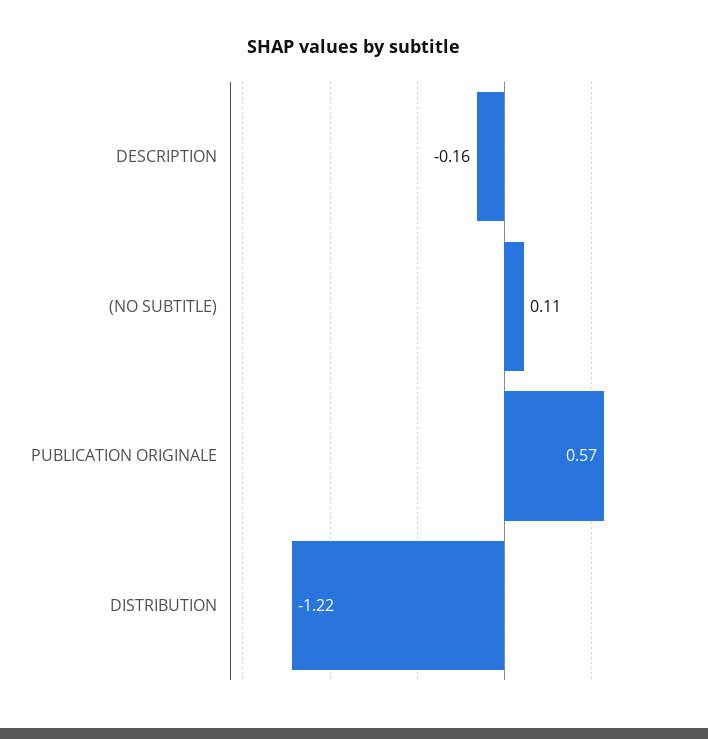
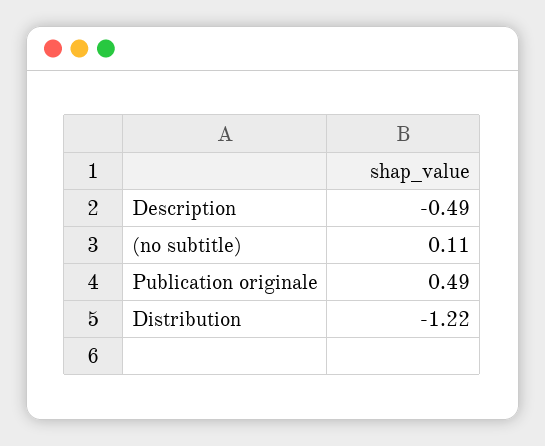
  {
-   "DESCRIPTION": -0.16,
+   "DESCRIPTION": -0.49,
    "(NO SUBTITLE)": 0.11,
-   "PUBLICATION ORIGINALE": 0.57,
+   "PUBLICATION ORIGINALE": 0.49,
    "DISTRIBUTION": -1.22
  }

